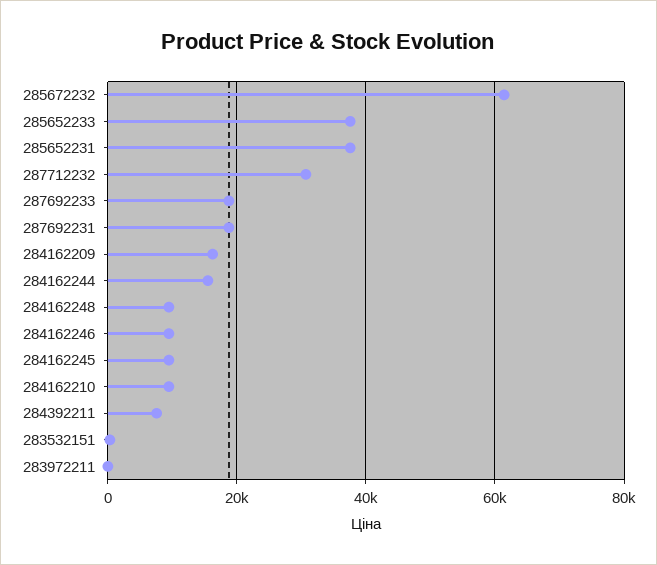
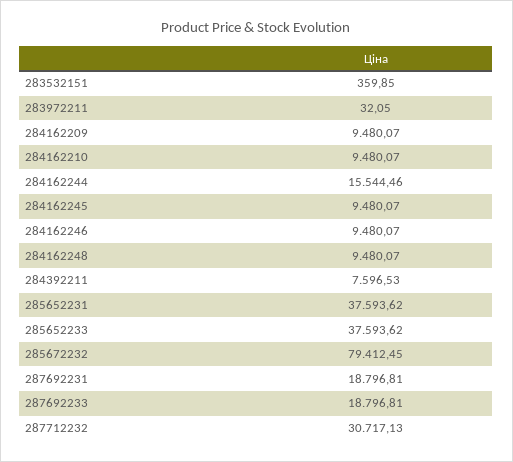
  {
-   "285672232": 62000,
+   "285672232": 79412.45,
    "285652233": 37593.62,
    "285652231": 37593.62,
    "287712232": 30717.13,
    "287692233": 18796.81,
    "287692231": 18796.81,
-   "284162209": 16000,
+   "284162209": 9480.07,
    "284162244": 15544.46,
    "284162248": 9480.07,
    "284162246": 9480.07,
    "284162245": 9480.07,
    "284162210": 9480.07,
    "284392211": 7596.53,
    "283532151": 359.85,
    "283972211": 32.05
  }

